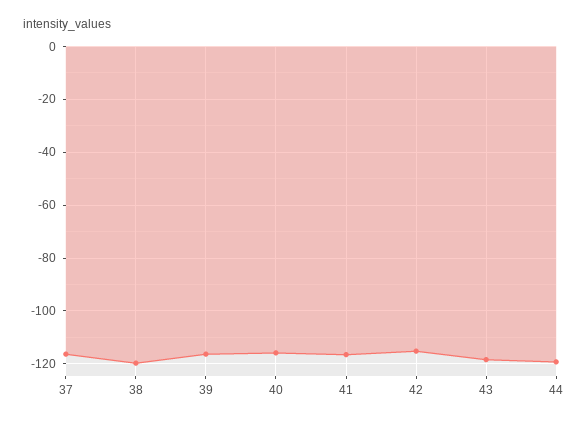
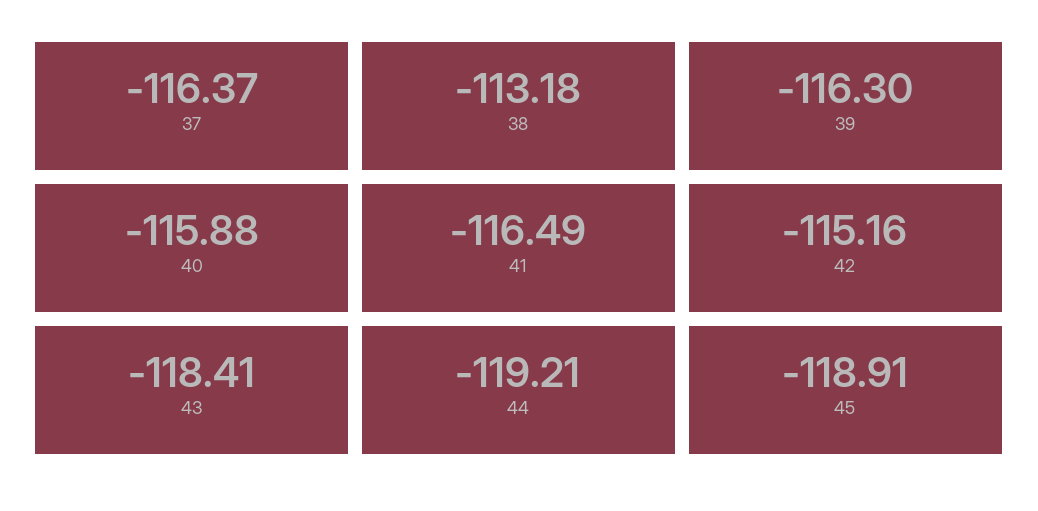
  {
    "37": -116.37,
-   "38": -120,
+   "38": -113.18,
    "39": -116.3,
    "40": -115.88,
    "41": -116.49,
    "42": -115.16,
    "43": -118.41,
-   "44": -119.21
+   "44": -119.21,
+   "45": -118.91
  }

